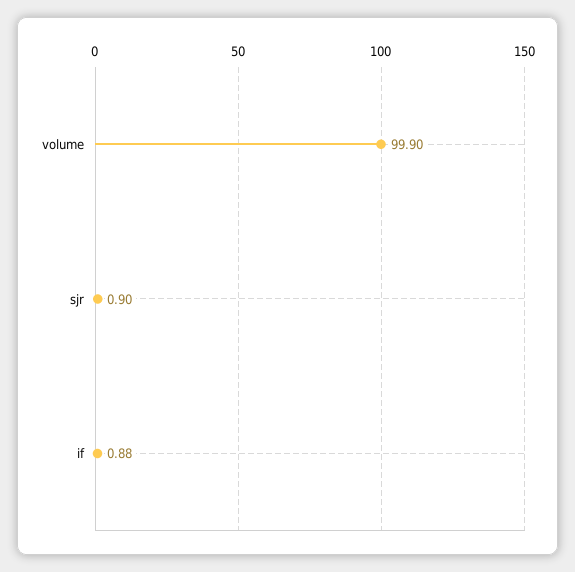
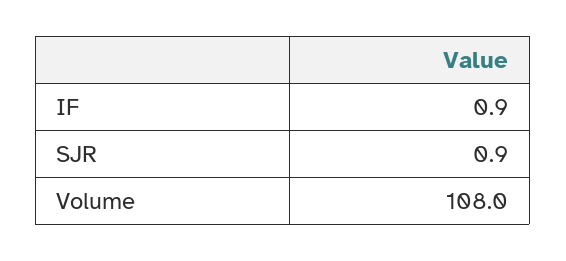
  {
-   "volume": 99.9,
+   "volume": 108,
    "sjr": 0.9,
    "if": 0.88
  }

